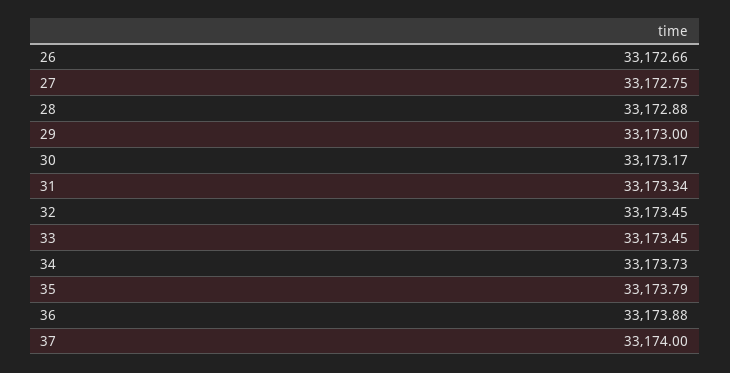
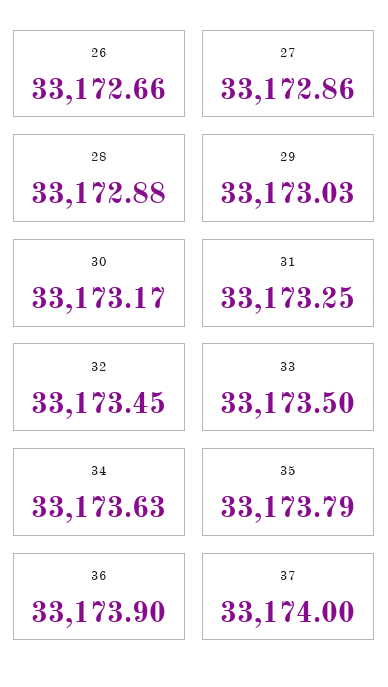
  {
    "26": 33172.66,
-   "27": 33172.75,
+   "27": 33172.86,
    "28": 33172.88,
-   "29": 33173,
+   "29": 33173.03,
    "30": 33173.17,
-   "31": 33173.34,
+   "31": 33173.25,
    "32": 33173.45,
-   "33": 33173.45,
+   "33": 33173.5,
-   "34": 33173.73,
+   "34": 33173.63,
    "35": 33173.79,
-   "36": 33173.88,
+   "36": 33173.9,
    "37": 33174
  }

